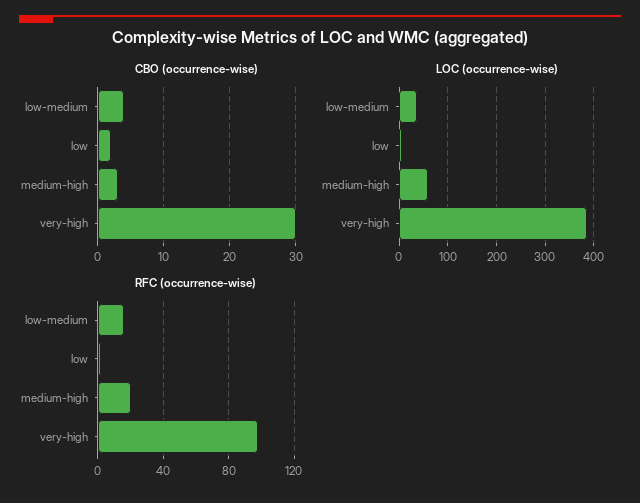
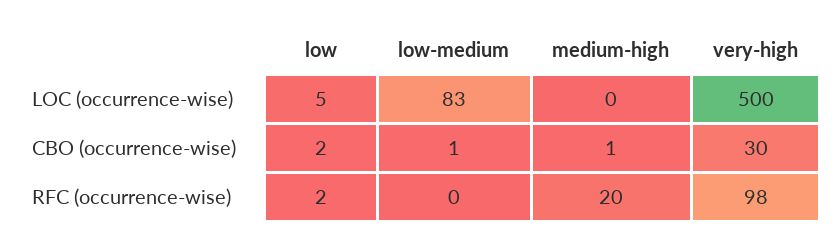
  {
    "CBO (occurrence-wise)": {
-     "low-medium": 4,
+     "low-medium": 1,
      "low": 2,
-     "medium-high": 3,
+     "medium-high": 1,
      "very-high": 30
    },
    "LOC (occurrence-wise)": {
-     "low-medium": 40,
+     "low-medium": 83,
      "low": 5,
-     "medium-high": 60,
+     "medium-high": 0,
-     "very-high": 380
+     "very-high": 500
    },
    "RFC (occurrence-wise)": {
-     "low-medium": 15,
+     "low-medium": 0,
      "low": 2,
      "medium-high": 20,
      "very-high": 98
    }
  }

